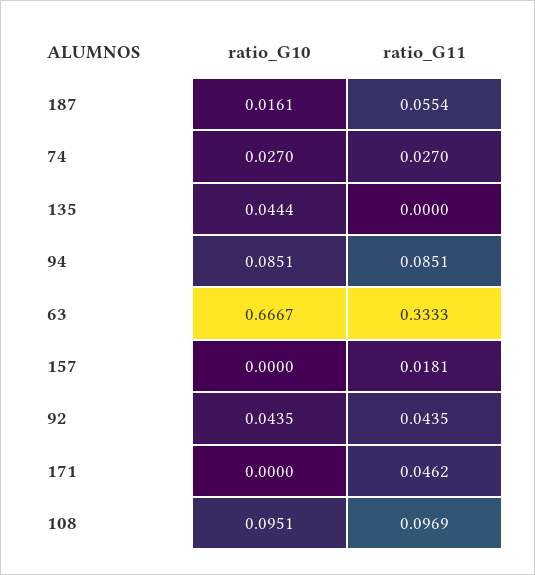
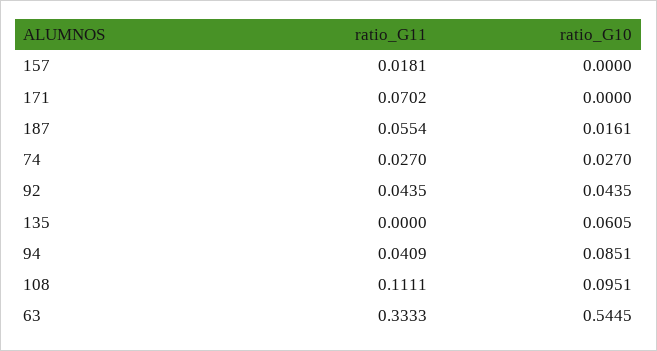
  {
    "ratio_G10": {
      "187": 0.0161,
      "74": 0.027,
-     "135": 0.0444,
+     "135": 0.0605,
      "94": 0.0851,
-     "63": 0.6667,
+     "63": 0.5445,
      "157": 0,
      "92": 0.0435,
      "171": 0,
      "108": 0.0951
    },
    "ratio_G11": {
      "187": 0.0554,
      "74": 0.027,
      "135": 0,
-     "94": 0.0851,
+     "94": 0.0409,
      "63": 0.3333,
      "157": 0.0181,
      "92": 0.0435,
-     "171": 0.0462,
+     "171": 0.0702,
-     "108": 0.0969
+     "108": 0.1111
    }
  }

